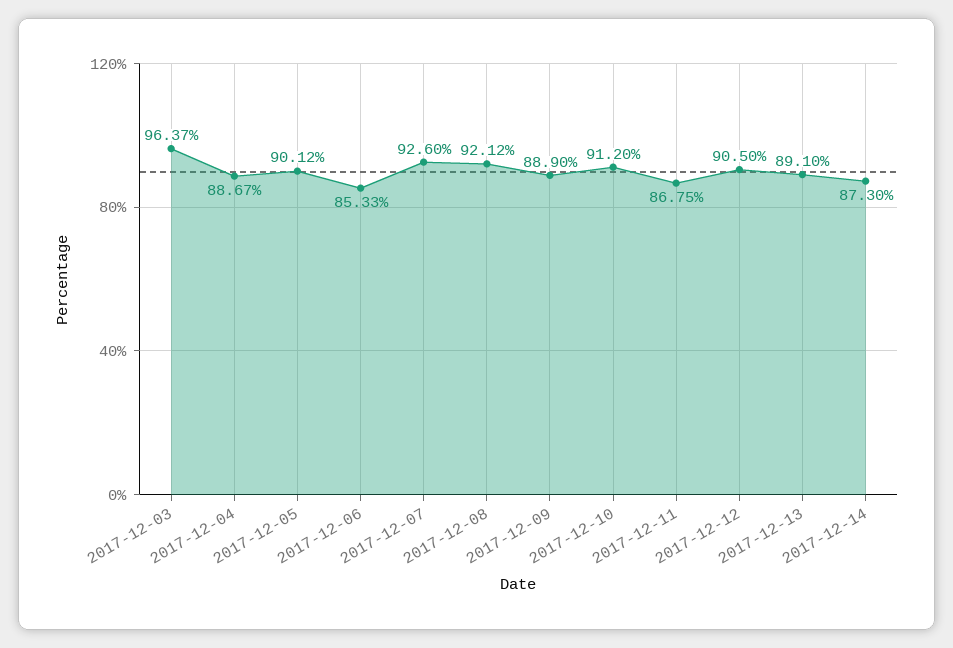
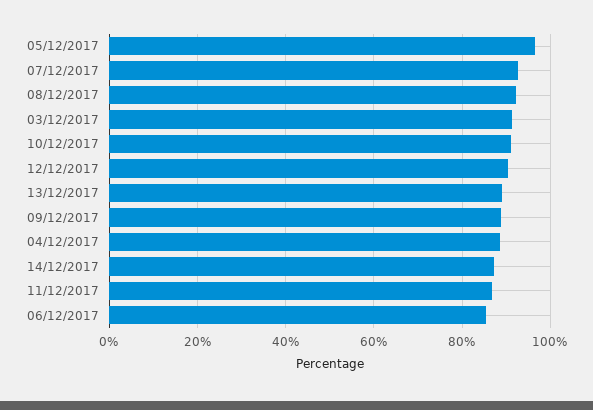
  {
-   "2017-12-03": 96.37,
+   "2017-12-03": 92,
    "2017-12-04": 88.67,
-   "2017-12-05": 90.12,
+   "2017-12-05": 96,
    "2017-12-06": 85.33,
    "2017-12-07": 92.6,
    "2017-12-08": 92.12,
    "2017-12-09": 88.9,
    "2017-12-10": 91.2,
    "2017-12-11": 86.75,
    "2017-12-12": 90.5,
    "2017-12-13": 89.1,
    "2017-12-14": 87.3
  }

